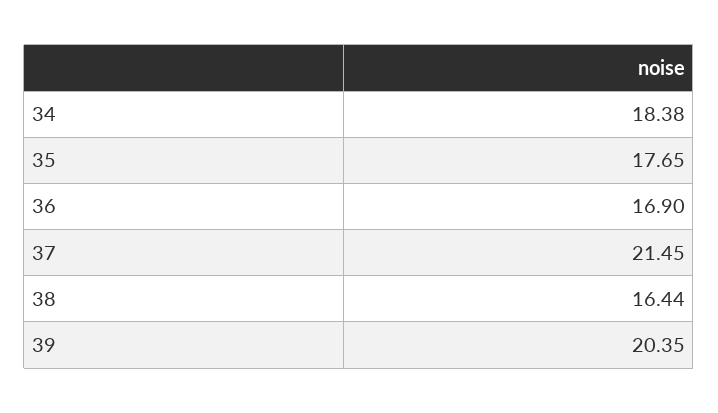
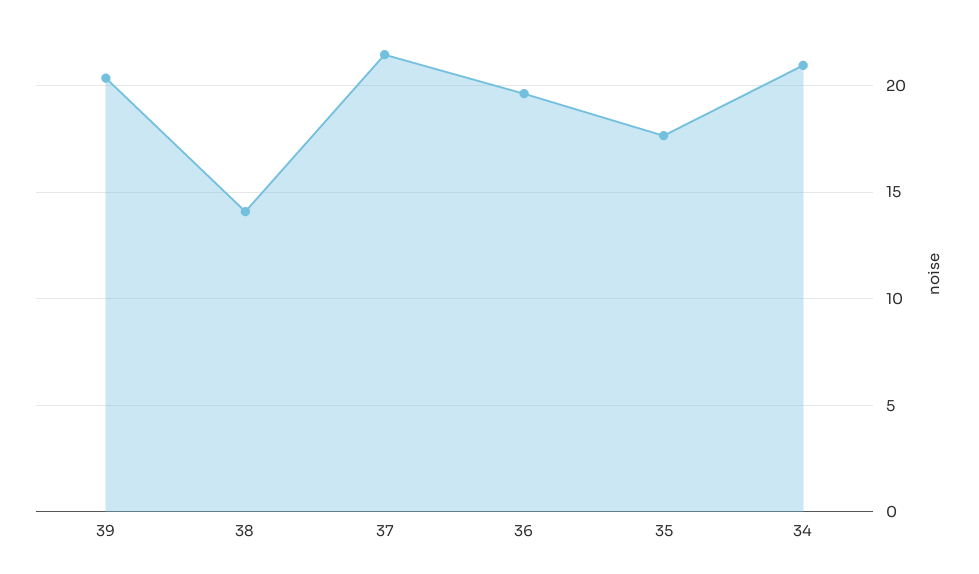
  {
-   "34": 18.38,
+   "34": 21,
    "35": 17.65,
-   "36": 16.9,
+   "36": 19.5,
    "37": 21.45,
-   "38": 16.44,
+   "38": 14,
    "39": 20.35
  }

